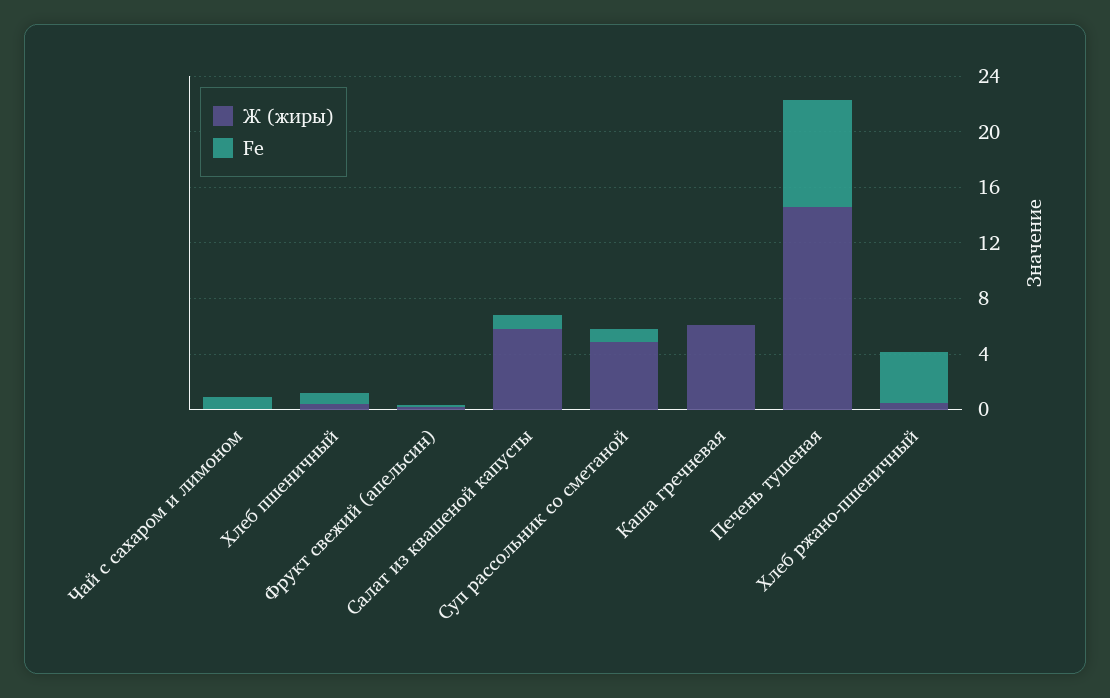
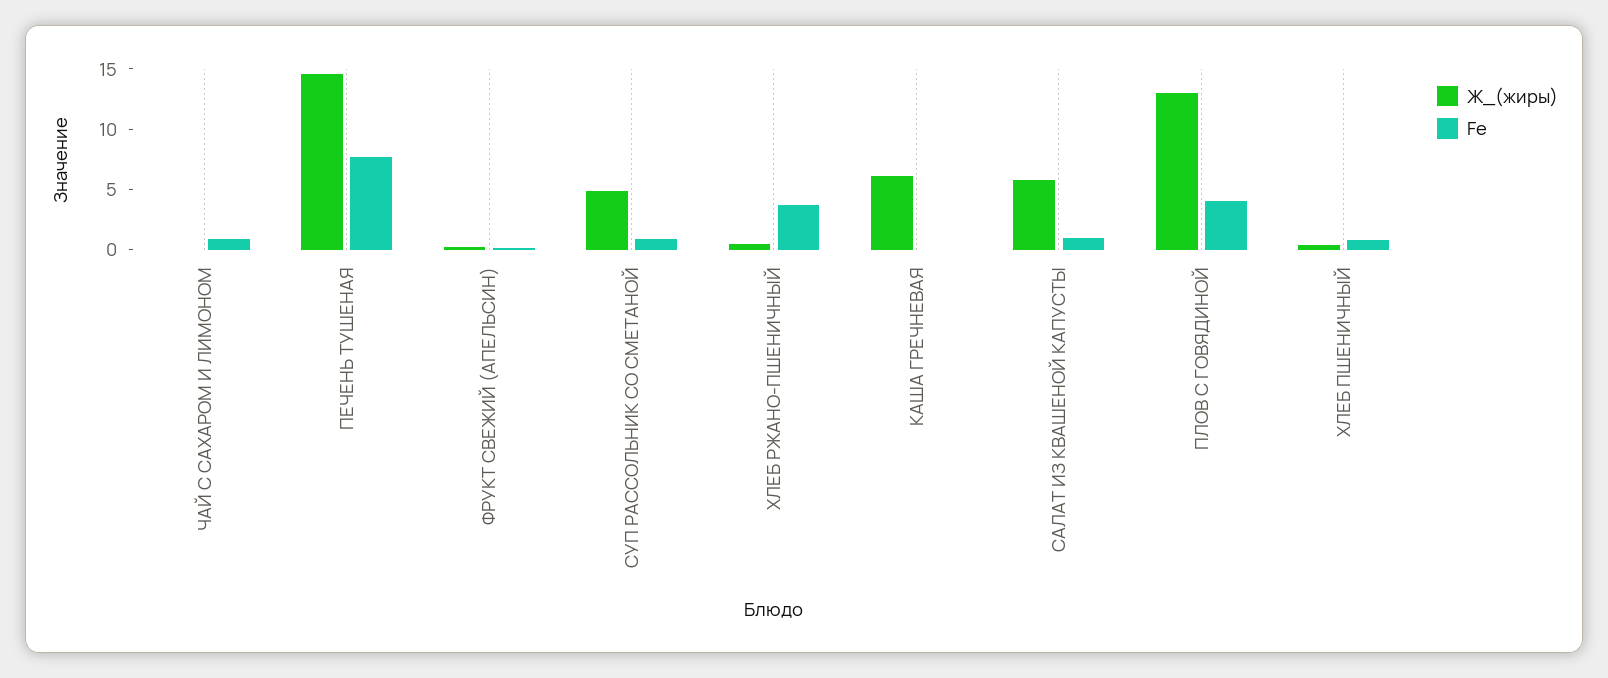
  {
    "Ж (жиры)": {
      "Чай с сахаром и лимоном": 0,
      "Хлеб пшеничный": 0,
      "Фрукт свежий (апельсин)": 0,
      "Салат из квашеной капусты": 6,
      "Суп рассольник со сметаной": 5,
      "Каша гречневая": 6,
      "Печень тушеная": 15,
-     "Хлеб ржано-пшеничный": 0
+     "Хлеб ржано-пшеничный": 0,
+     "ПЛОВ С ГОВЯДИНОЙ": 13
    },
    "Fe": {
      "Чай с сахаром и лимоном": 1,
      "Хлеб пшеничный": 1,
      "Фрукт свежий (апельсин)": 0,
      "Салат из квашеной капусты": 1,
      "Суп рассольник со сметаной": 1,
      "Каша гречневая": 0,
      "Печень тушеная": 8,
-     "Хлеб ржано-пшеничный": 4
+     "Хлеб ржано-пшеничный": 4,
+     "ПЛОВ С ГОВЯДИНОЙ": 4
    }
  }

